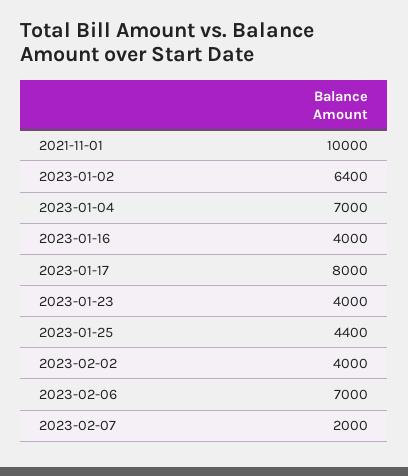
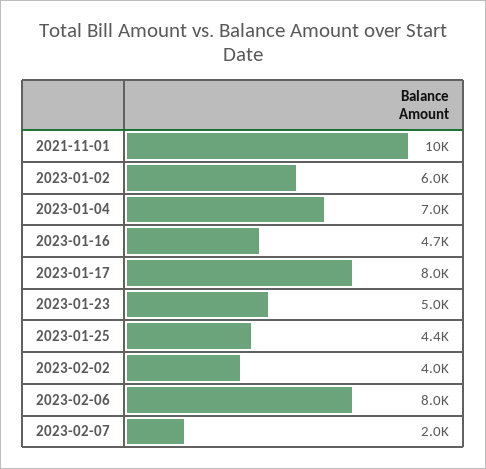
  {
    "2021-11-01": 10000,
-   "2023-01-02": 6400,
+   "2023-01-02": 6000,
    "2023-01-04": 7000,
-   "2023-01-16": 4000,
+   "2023-01-16": 4700,
    "2023-01-17": 8000,
-   "2023-01-23": 4000,
+   "2023-01-23": 5000,
    "2023-01-25": 4400,
    "2023-02-02": 4000,
-   "2023-02-06": 7000,
+   "2023-02-06": 8000,
    "2023-02-07": 2000
  }

